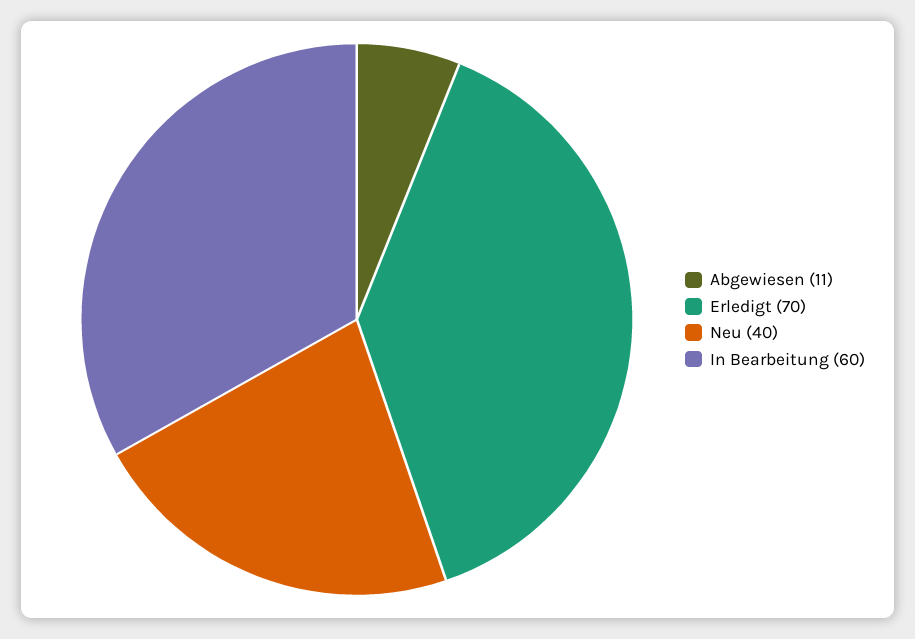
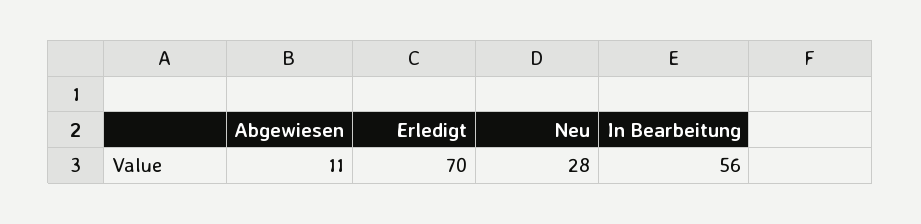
  {
    "Abgewiesen": 11,
    "Erledigt": 70,
-   "Neu": 40,
+   "Neu": 28,
-   "In Bearbeitung": 60
+   "In Bearbeitung": 56
  }

